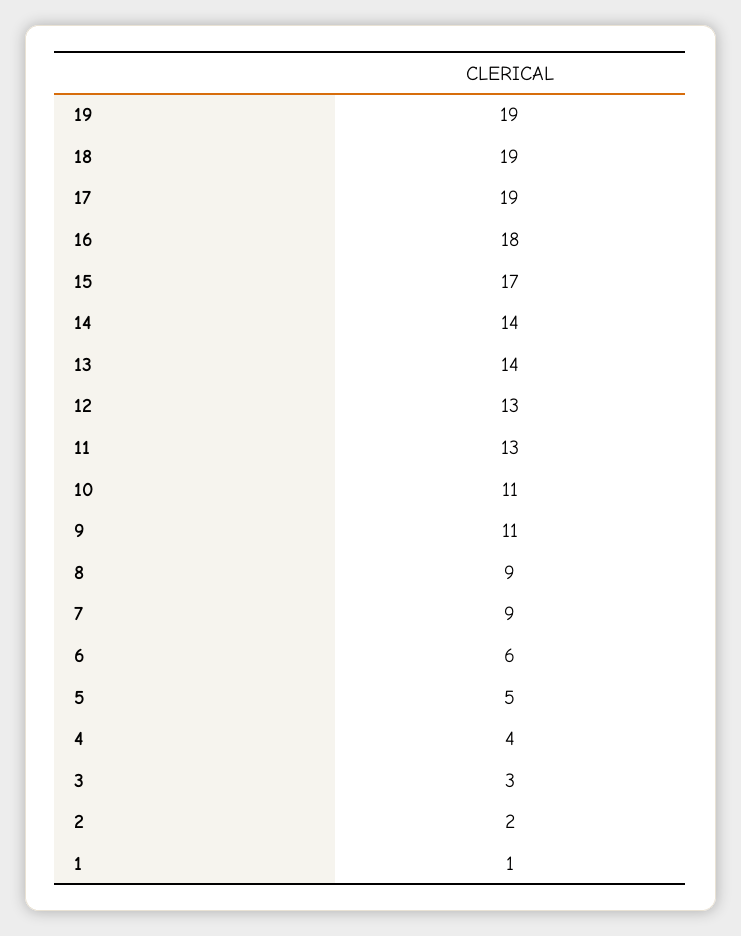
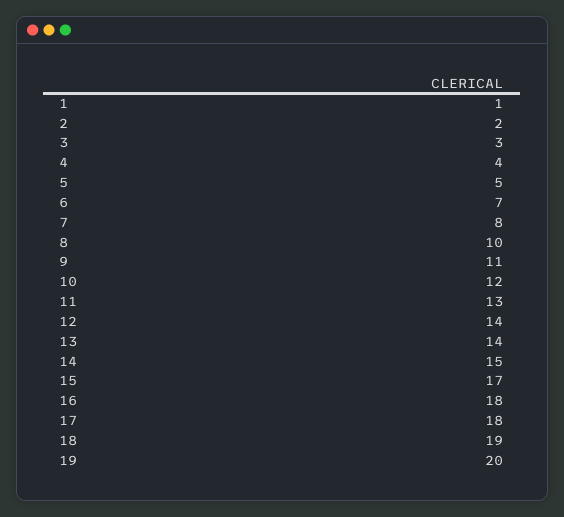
  {
-   "19": 19,
+   "19": 20,
    "18": 19,
-   "17": 19,
+   "17": 18,
    "16": 18,
    "15": 17,
-   "14": 14,
+   "14": 15,
    "13": 14,
-   "12": 13,
+   "12": 14,
    "11": 13,
-   "10": 11,
+   "10": 12,
    "9": 11,
-   "8": 9,
+   "8": 10,
-   "7": 9,
+   "7": 8,
-   "6": 6,
+   "6": 7,
    "5": 5,
    "4": 4,
    "3": 3,
    "2": 2,
    "1": 1
  }

